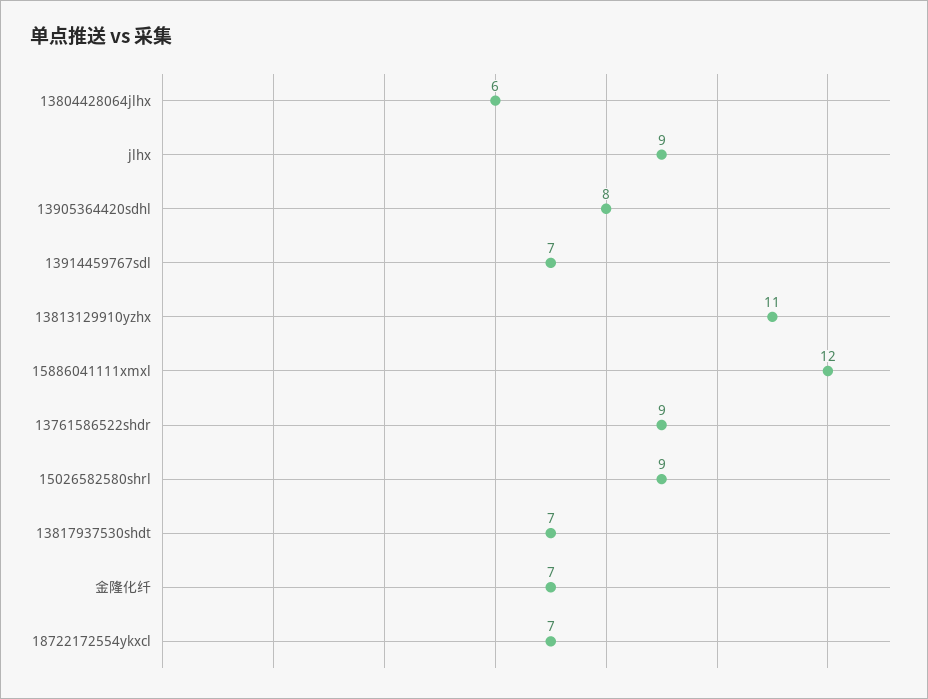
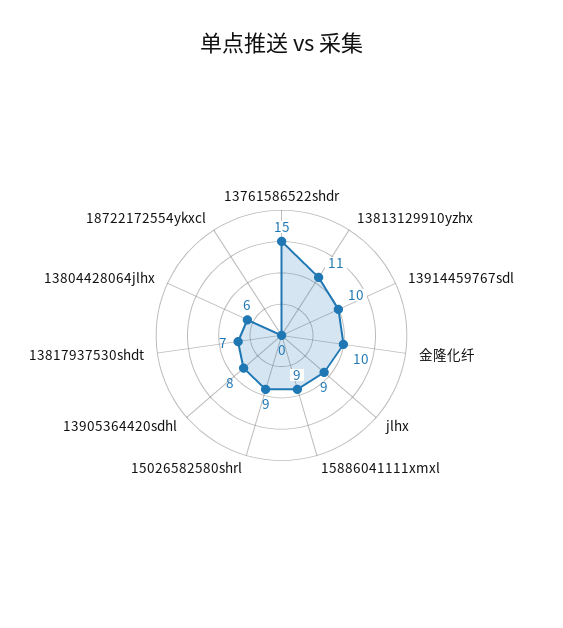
  {
    "13804428064jlhx": 6,
    "jlhx": 9,
    "13905364420sdhl": 8,
-   "13914459767sdl": 7,
+   "13914459767sdl": 10,
    "13813129910yzhx": 11,
-   "15886041111xmxl": 12,
+   "15886041111xmxl": 9,
-   "13761586522shdr": 9,
+   "13761586522shdr": 15,
    "15026582580shrl": 9,
    "13817937530shdt": 7,
-   "金隆化纤": 7,
+   "金隆化纤": 10,
-   "18722172554ykxcl": 7
+   "18722172554ykxcl": 0
  }

